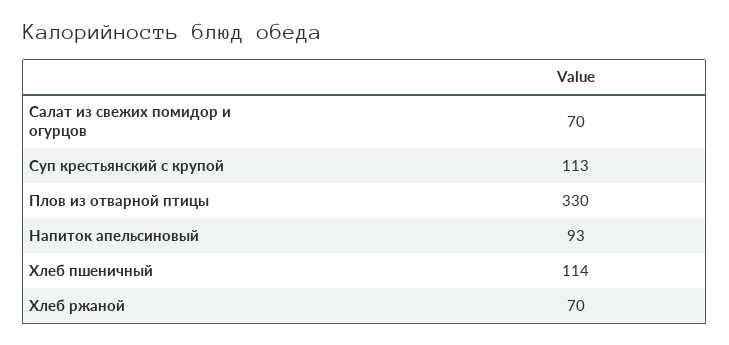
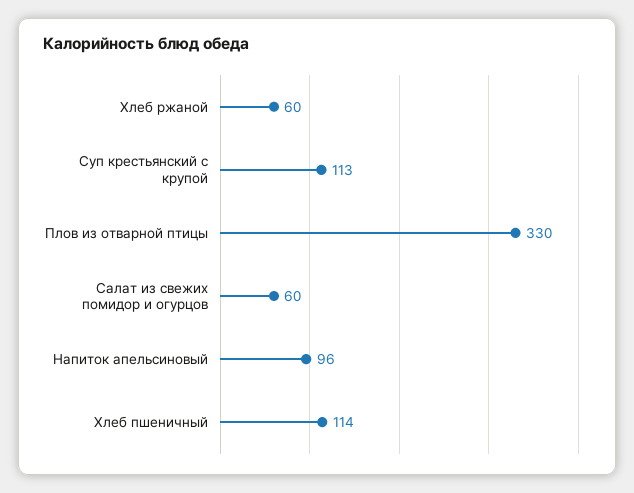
  {
-   "Салат из свежих помидор и огурцов": 70,
+   "Салат из свежих помидор и огурцов": 60,
    "Суп крестьянский с крупой": 113,
    "Плов из отварной птицы": 330,
-   "Напиток апельсиновый": 93,
+   "Напиток апельсиновый": 96,
    "Хлеб пшеничный": 114,
-   "Хлеб ржаной": 70
+   "Хлеб ржаной": 60
  }

